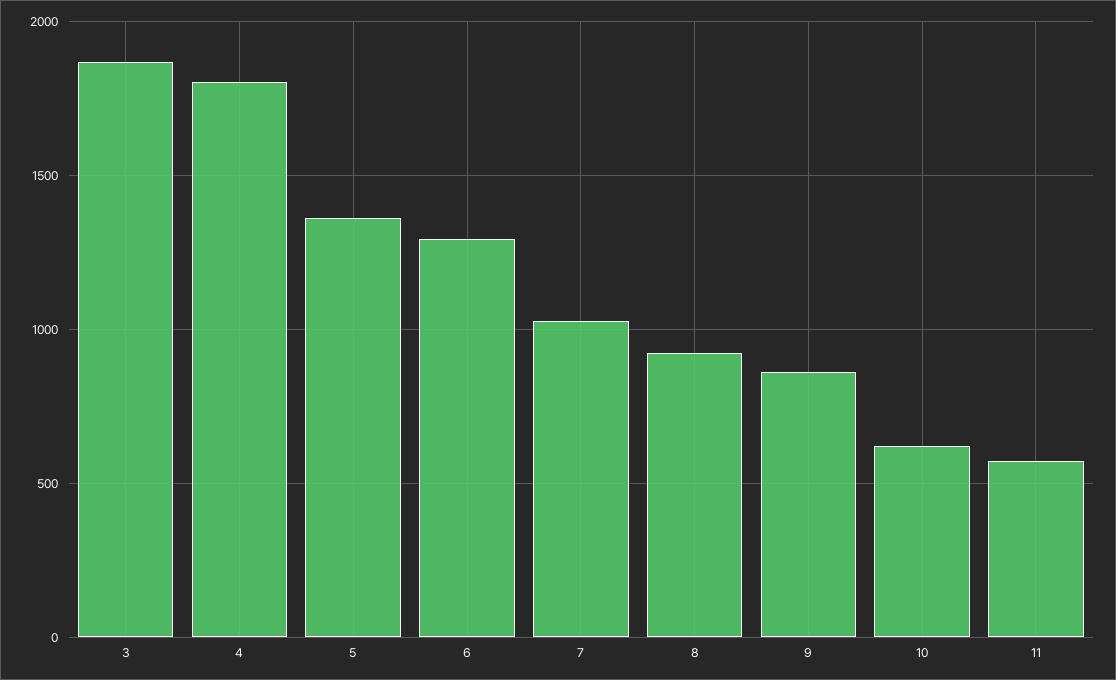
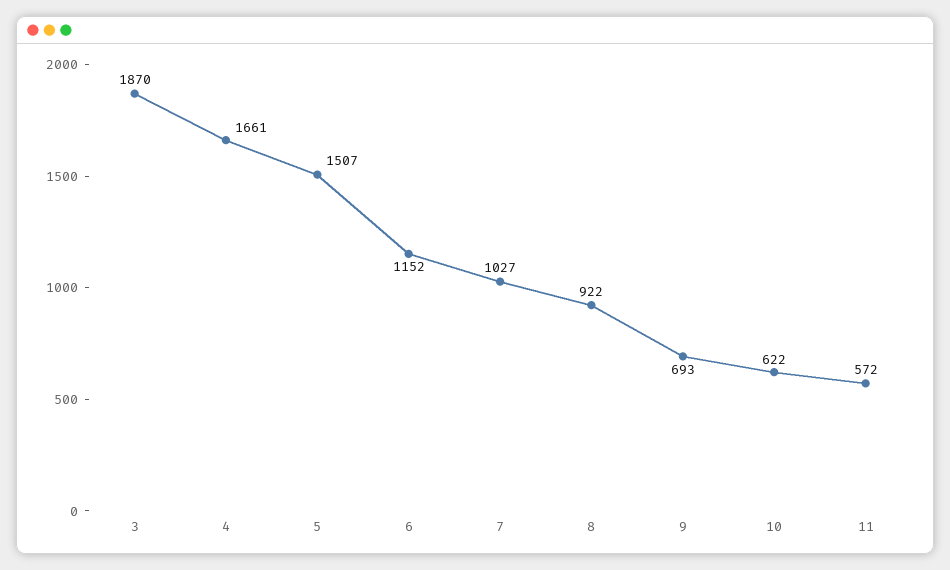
  {
    "3": 1870,
-   "4": 1800,
+   "4": 1661,
-   "5": 1350,
+   "5": 1507,
-   "6": 1300,
+   "6": 1152,
    "7": 1027,
    "8": 922,
-   "9": 850,
+   "9": 693,
    "10": 622,
    "11": 572
  }

